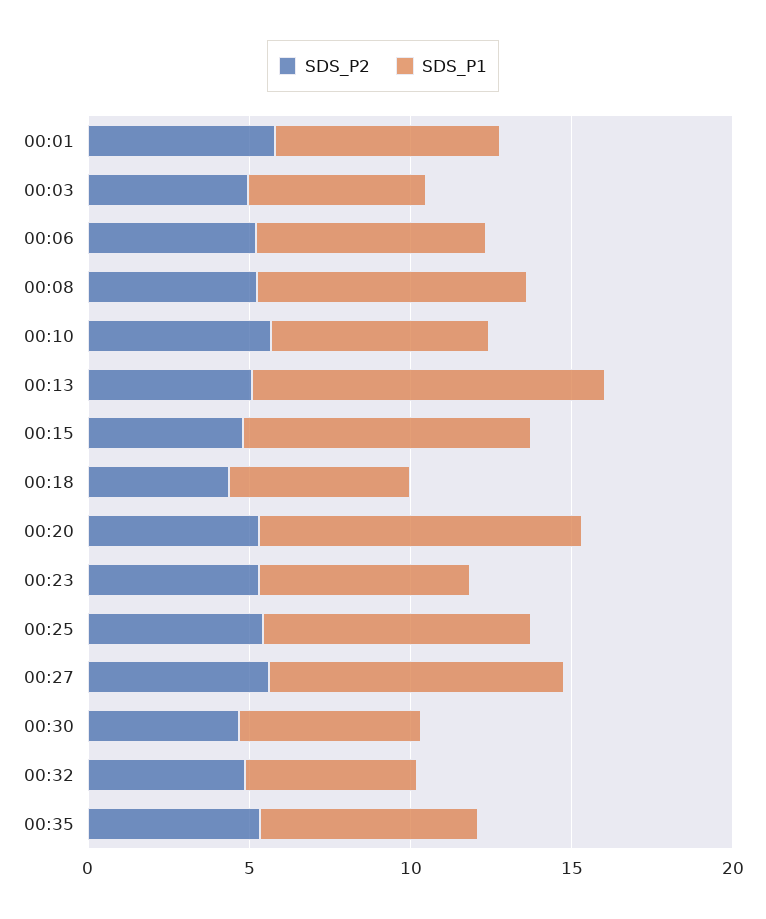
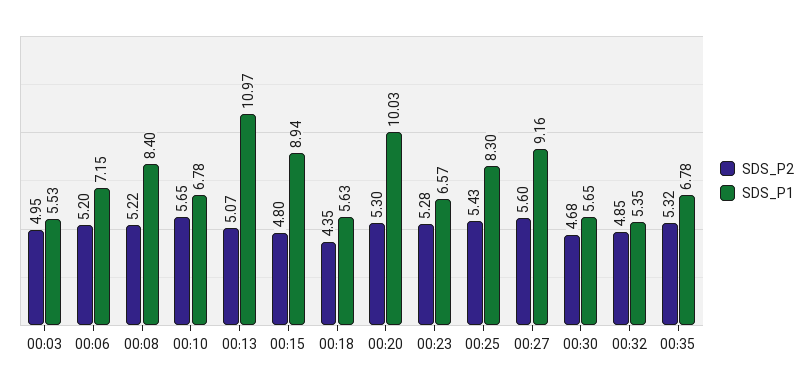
  {
    "SDS_P2": {
-     "00:01": 6,
      "00:03": 4.95,
      "00:06": 5.2,
      "00:08": 5.22,
      "00:10": 5.65,
      "00:13": 5.07,
      "00:15": 4.8,
      "00:18": 4.35,
      "00:20": 5.3,
      "00:23": 5.28,
      "00:25": 5.43,
      "00:27": 5.6,
      "00:30": 4.68,
      "00:32": 4.85,
      "00:35": 5.32
    },
    "SDS_P1": {
-     "00:01": 7,
      "00:03": 5.53,
      "00:06": 7.15,
      "00:08": 8.4,
      "00:10": 6.78,
      "00:13": 10.97,
      "00:15": 8.94,
      "00:18": 5.63,
      "00:20": 10.03,
      "00:23": 6.57,
      "00:25": 8.3,
      "00:27": 9.16,
      "00:30": 5.65,
      "00:32": 5.35,
      "00:35": 6.78
    }
  }

